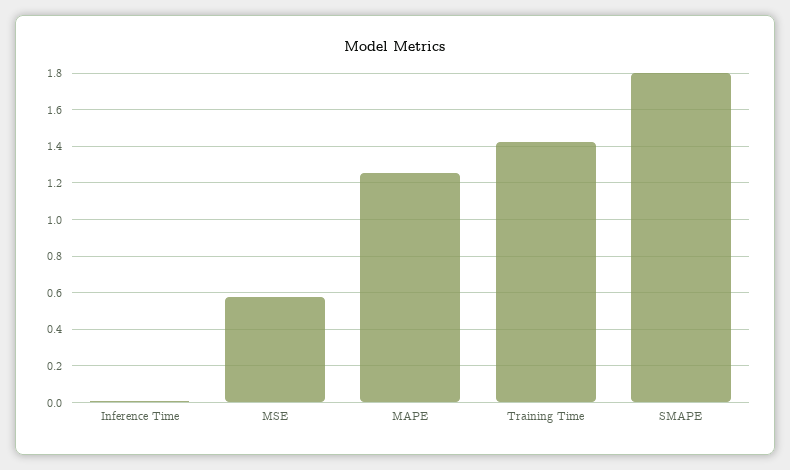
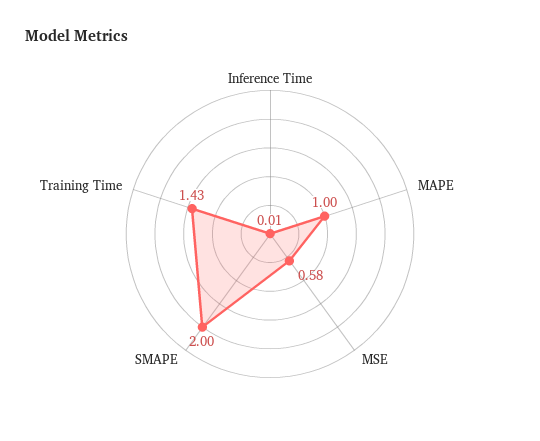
  {
    "Inference Time": 0.01,
    "MSE": 0.58,
-   "MAPE": 1.25,
+   "MAPE": 1,
    "Training Time": 1.43,
-   "SMAPE": 1.8
+   "SMAPE": 2
  }

